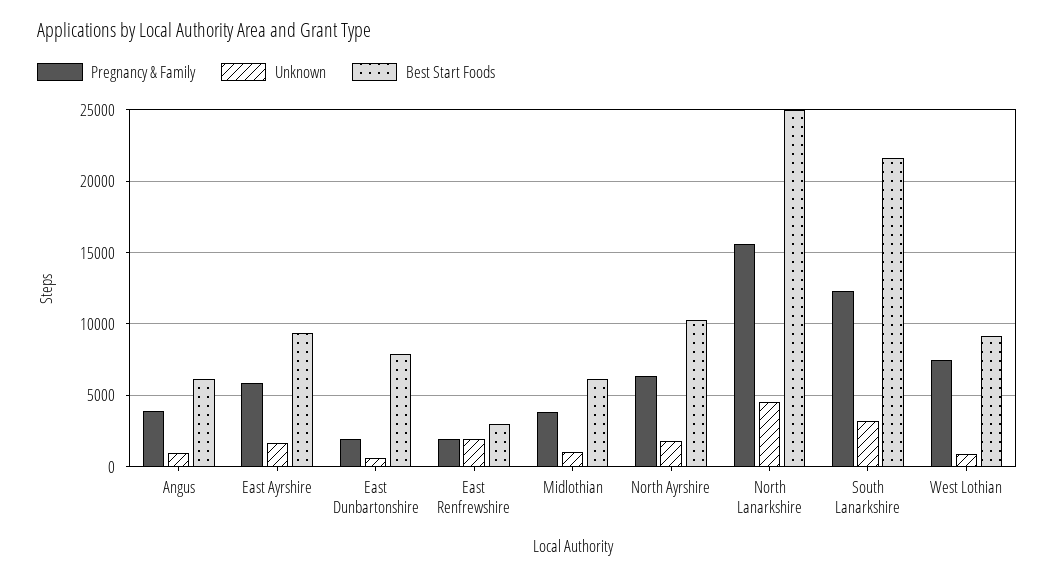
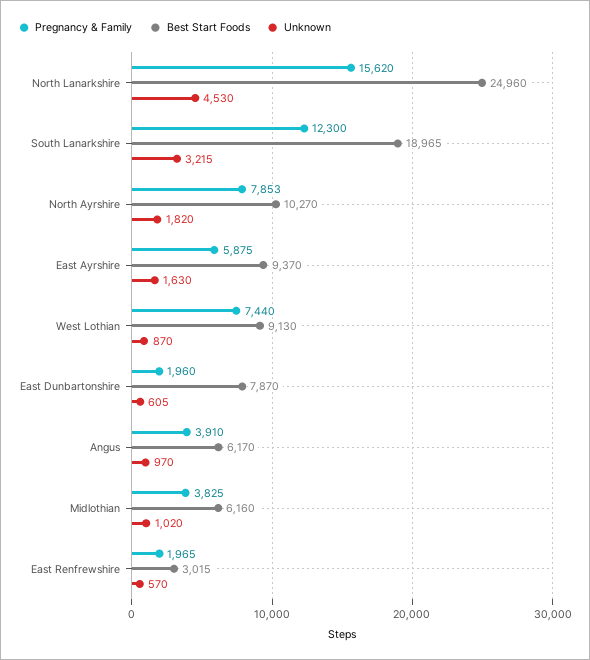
  {
    "Pregnancy & Family": {
      "Angus": 3910,
      "East Ayrshire": 5875,
      "East Dunbartonshire": 1960,
      "East Renfrewshire": 1965,
      "Midlothian": 3825,
-     "North Ayrshire": 6500,
+     "North Ayrshire": 7853,
      "North Lanarkshire": 15620,
      "South Lanarkshire": 12300,
      "West Lothian": 7440
    },
    "Unknown": {
      "Angus": 970,
      "East Ayrshire": 1630,
      "East Dunbartonshire": 605,
-     "East Renfrewshire": 2000,
+     "East Renfrewshire": 570,
      "Midlothian": 1020,
      "North Ayrshire": 1820,
      "North Lanarkshire": 4530,
      "South Lanarkshire": 3215,
      "West Lothian": 870
    },
    "Best Start Foods": {
      "Angus": 6170,
      "East Ayrshire": 9370,
      "East Dunbartonshire": 7870,
      "East Renfrewshire": 3015,
      "Midlothian": 6160,
      "North Ayrshire": 10270,
      "North Lanarkshire": 24960,
-     "South Lanarkshire": 21500,
+     "South Lanarkshire": 18965,
      "West Lothian": 9130
    }
  }

